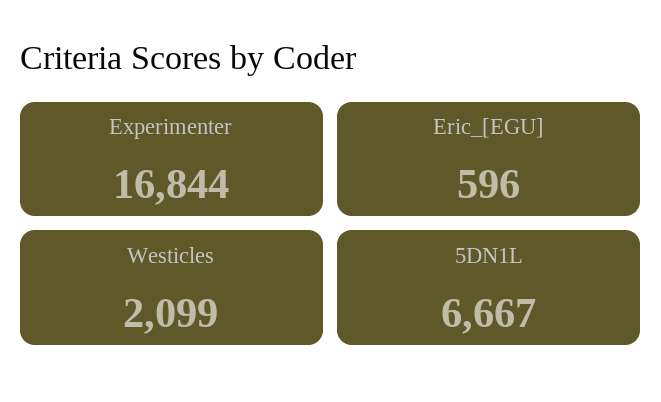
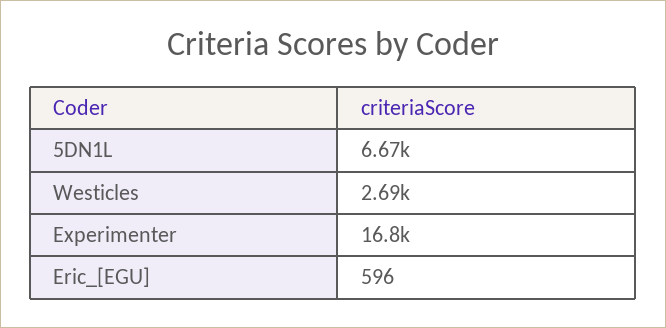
  {
    "Experimenter": 16844,
    "Eric_[EGU]": 596,
-   "Westicles": 2099,
+   "Westicles": 2690,
    "5DN1L": 6667
  }

